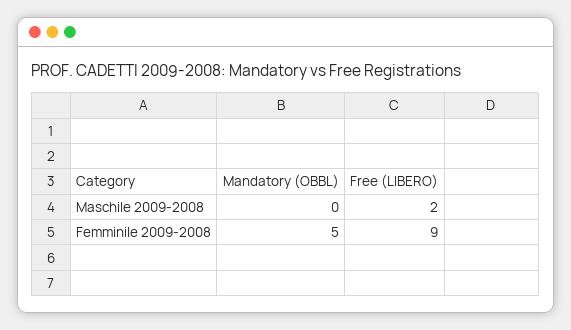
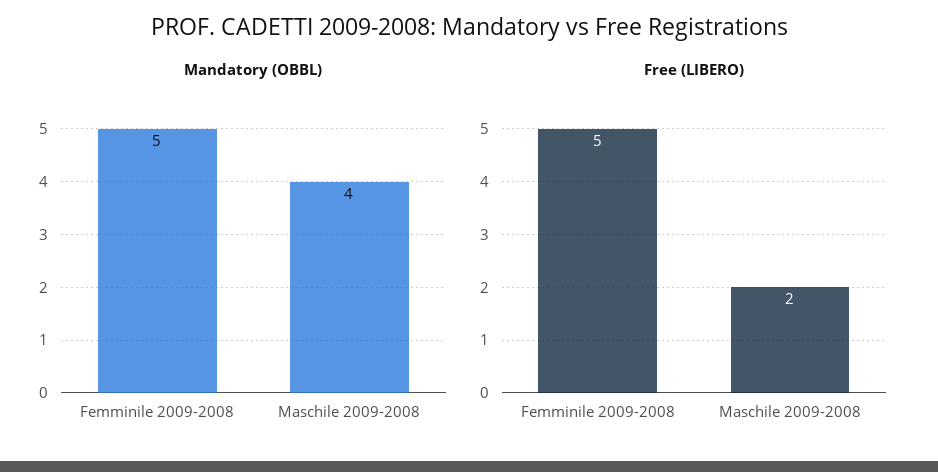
  {
    "Mandatory (OBBL)": {
-     "Maschile 2009-2008": 0,
+     "Maschile 2009-2008": 4,
      "Femminile 2009-2008": 5
    },
    "Free (LIBERO)": {
      "Maschile 2009-2008": 2,
-     "Femminile 2009-2008": 9
+     "Femminile 2009-2008": 5
    }
  }

